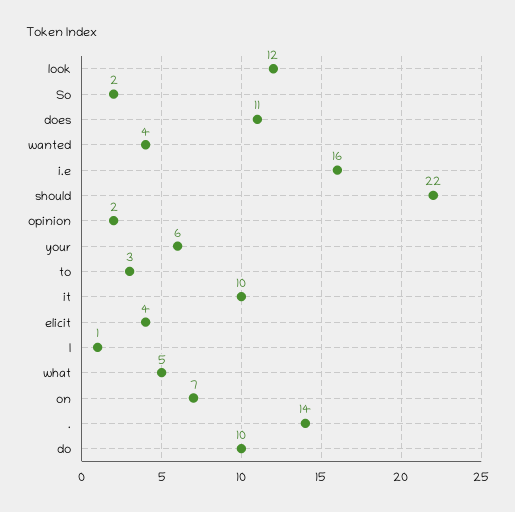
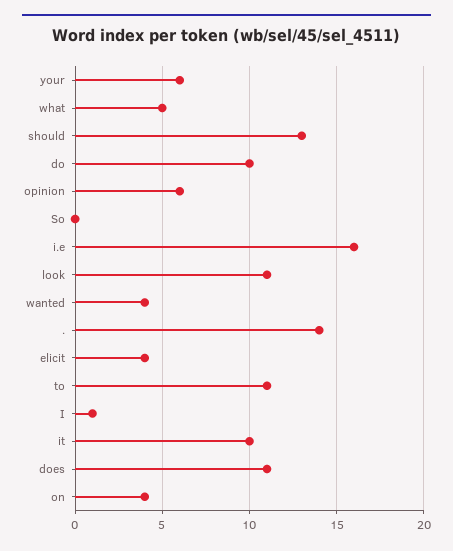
  {
-   "look": 12,
+   "look": 11,
-   "So": 2,
+   "So": 0,
    "does": 11,
    "wanted": 4,
    "i.e": 16,
-   "should": 22,
+   "should": 13,
-   "opinion": 2,
+   "opinion": 6,
    "your": 6,
-   "to": 3,
+   "to": 11,
    "it": 10,
    "elicit": 4,
    "I": 1,
    "what": 5,
-   "on": 7,
+   "on": 4,
    ".": 14,
    "do": 10
  }

